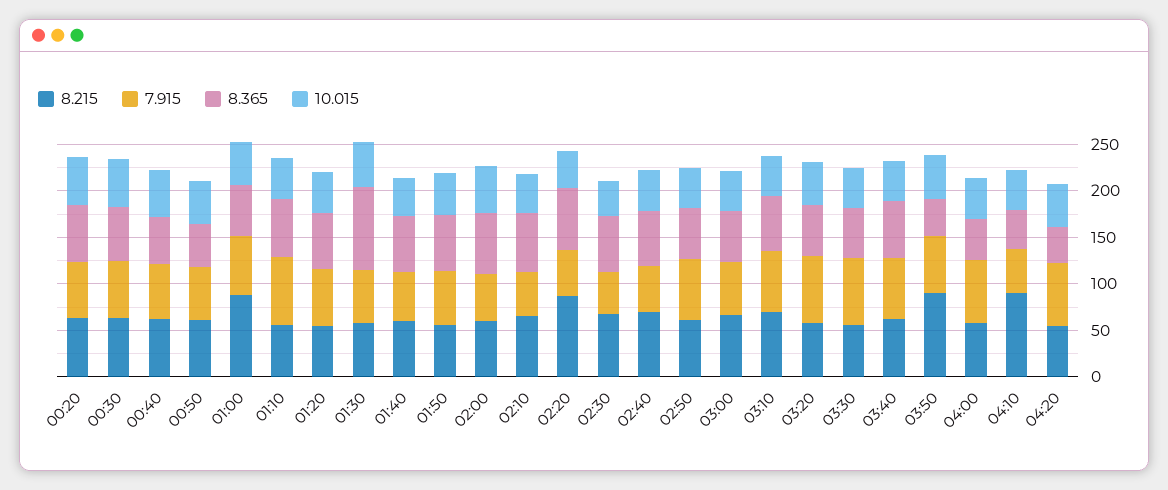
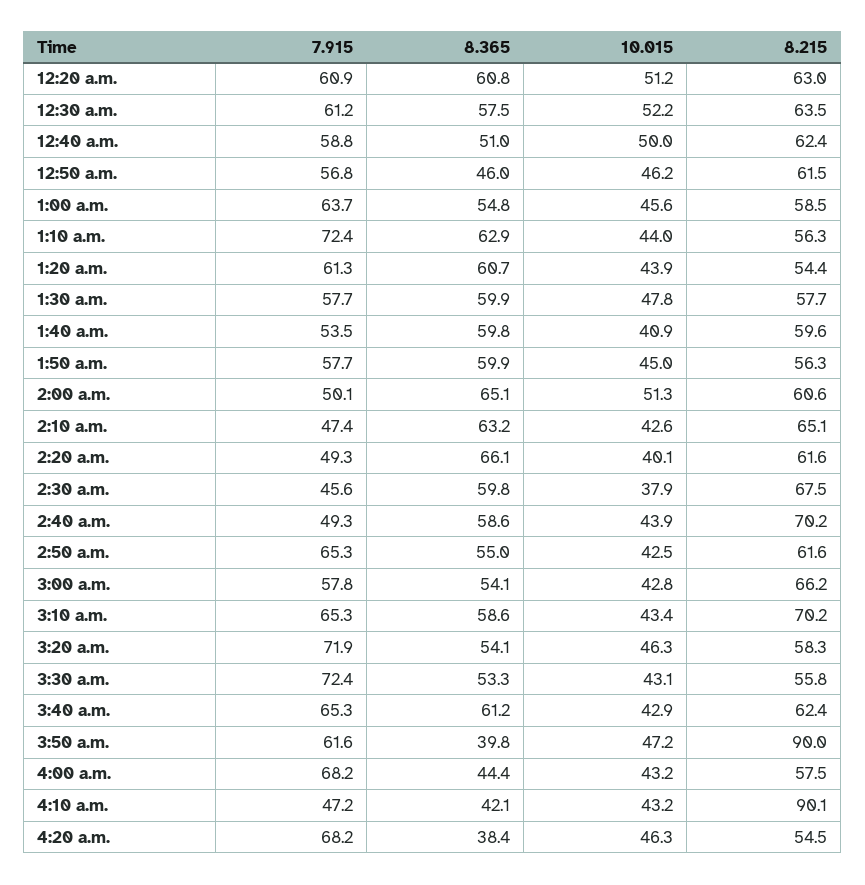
  {
    "8.215": {
      "00:20": 63,
      "00:30": 63.5,
      "00:40": 62.4,
      "00:50": 61.5,
-     "01:00": 90,
+     "01:00": 58.5,
      "01:10": 56.3,
      "01:20": 54.4,
      "01:30": 57.7,
      "01:40": 59.6,
      "01:50": 56.3,
      "02:00": 60.6,
      "02:10": 65.1,
-     "02:20": 90,
+     "02:20": 61.6,
      "02:30": 67.5,
      "02:40": 70.2,
      "02:50": 61.6,
      "03:00": 66.2,
      "03:10": 70.2,
      "03:20": 58.3,
      "03:30": 55.8,
      "03:40": 62.4,
      "03:50": 90,
      "04:00": 57.5,
      "04:10": 90.1,
      "04:20": 54.5
    },
    "7.915": {
      "00:20": 60.9,
      "00:30": 61.2,
      "00:40": 58.8,
      "00:50": 56.8,
      "01:00": 63.7,
      "01:10": 72.4,
      "01:20": 61.3,
      "01:30": 57.7,
      "01:40": 53.5,
      "01:50": 57.7,
      "02:00": 50.1,
      "02:10": 47.4,
      "02:20": 49.3,
      "02:30": 45.6,
      "02:40": 49.3,
      "02:50": 65.3,
      "03:00": 57.8,
      "03:10": 65.3,
      "03:20": 71.9,
      "03:30": 72.4,
      "03:40": 65.3,
      "03:50": 61.6,
      "04:00": 68.2,
      "04:10": 47.2,
      "04:20": 68.2
    },
    "8.365": {
      "00:20": 60.8,
      "00:30": 57.5,
      "00:40": 51,
      "00:50": 46,
      "01:00": 54.8,
      "01:10": 62.9,
      "01:20": 60.7,
-     "01:30": 90,
+     "01:30": 59.9,
      "01:40": 59.8,
      "01:50": 59.9,
      "02:00": 65.1,
      "02:10": 63.2,
      "02:20": 66.1,
      "02:30": 59.8,
      "02:40": 58.6,
      "02:50": 55,
      "03:00": 54.1,
      "03:10": 58.6,
      "03:20": 54.1,
      "03:30": 53.3,
      "03:40": 61.2,
      "03:50": 39.8,
      "04:00": 44.4,
      "04:10": 42.1,
      "04:20": 38.4
    },
    "10.015": {
      "00:20": 51.2,
      "00:30": 52.2,
      "00:40": 50,
      "00:50": 46.2,
      "01:00": 45.6,
      "01:10": 44,
      "01:20": 43.9,
      "01:30": 47.8,
      "01:40": 40.9,
      "01:50": 45,
      "02:00": 51.3,
      "02:10": 42.6,
      "02:20": 40.1,
      "02:30": 37.9,
      "02:40": 43.9,
      "02:50": 42.5,
      "03:00": 42.8,
      "03:10": 43.4,
      "03:20": 46.3,
      "03:30": 43.1,
      "03:40": 42.9,
      "03:50": 47.2,
      "04:00": 43.2,
      "04:10": 43.2,
      "04:20": 46.3
    }
  }

